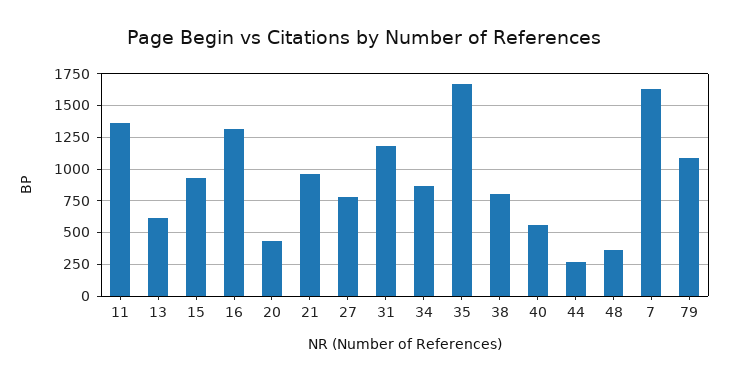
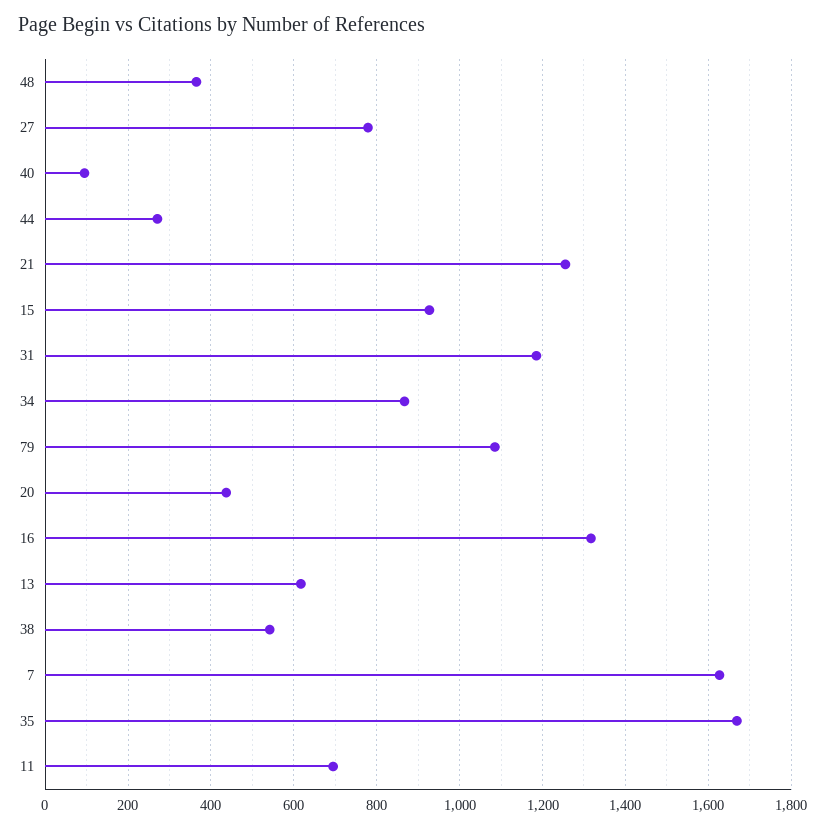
  {
-   "11": 1350,
+   "11": 700,
    "13": 620,
    "15": 920,
    "16": 1320,
    "20": 440,
-   "21": 950,
+   "21": 1260,
    "27": 780,
    "31": 1180,
    "34": 860,
    "35": 1660,
-   "38": 800,
+   "38": 540,
-   "40": 550,
+   "40": 100,
    "44": 280,
    "48": 360,
    "7": 1620,
    "79": 1080
  }

